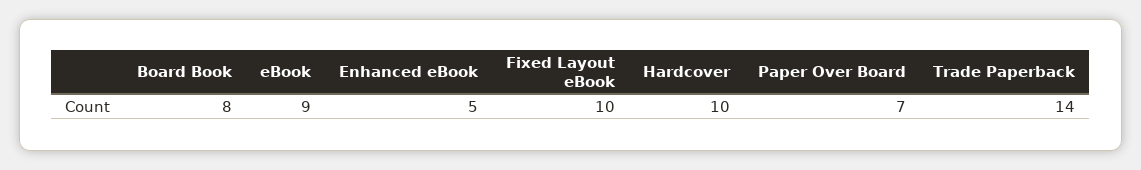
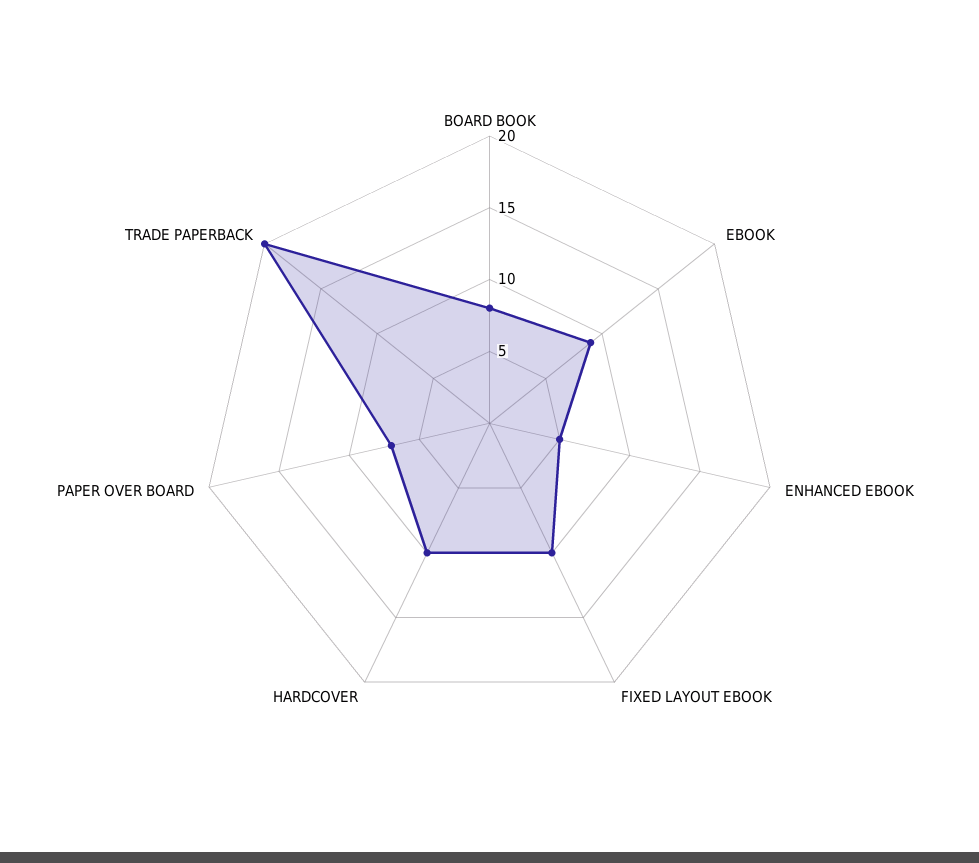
  {
    "Board Book": 8,
    "eBook": 9,
    "Enhanced eBook": 5,
    "Fixed Layout eBook": 10,
    "Hardcover": 10,
    "Paper Over Board": 7,
-   "Trade Paperback": 14
+   "Trade Paperback": 20
  }

